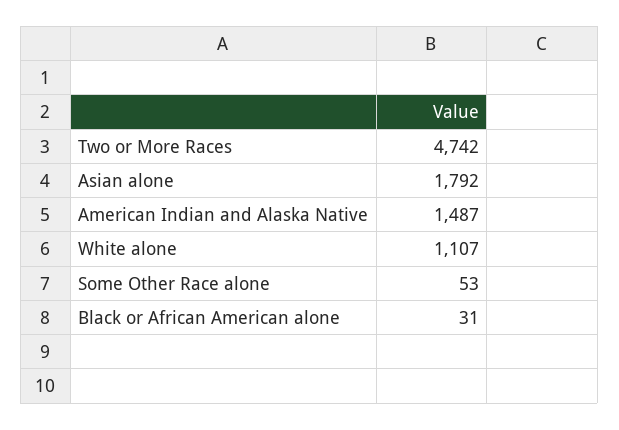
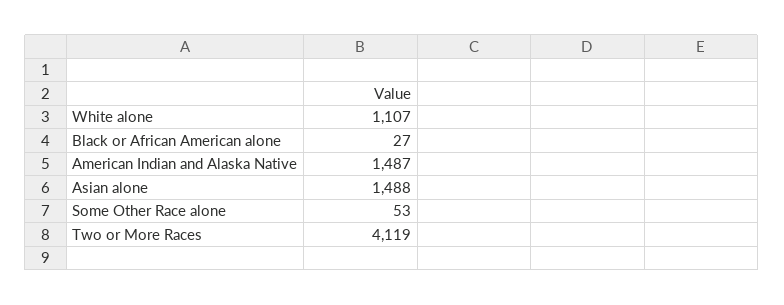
  {
-   "Two or More Races": 4742,
+   "Two or More Races": 4119,
-   "Asian alone": 1792,
+   "Asian alone": 1488,
    "American Indian and Alaska Native": 1487,
    "White alone": 1107,
    "Some Other Race alone": 53,
-   "Black or African American alone": 31
+   "Black or African American alone": 27
  }

